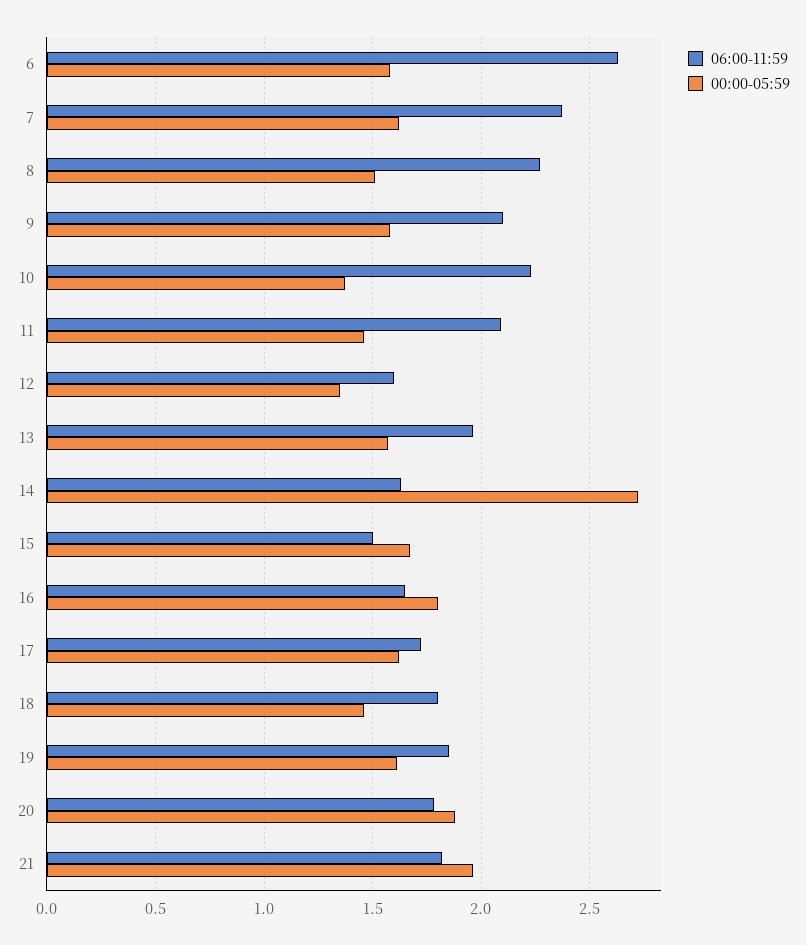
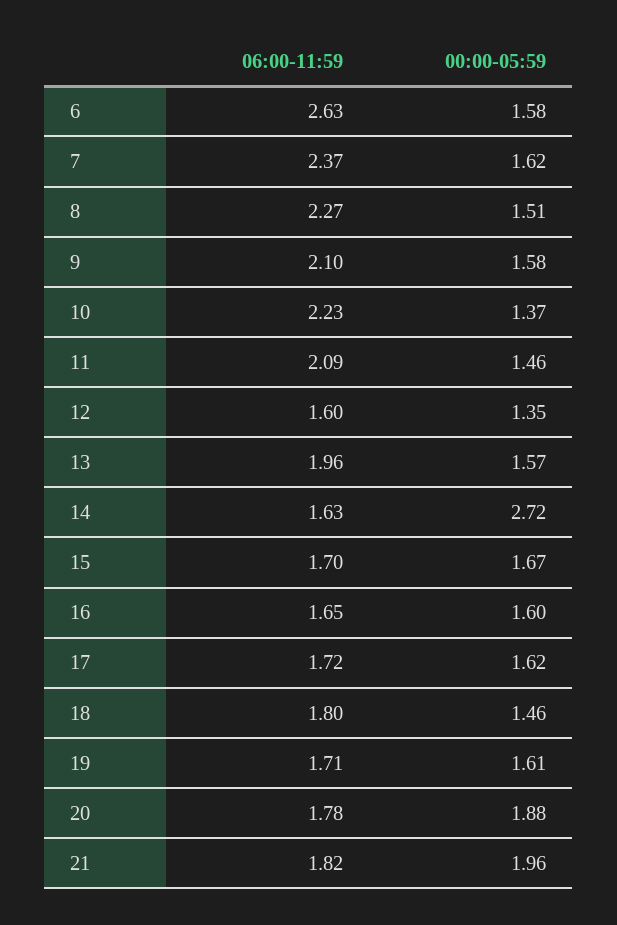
  {
    "06:00-11:59": {
      "6": 2.63,
      "7": 2.37,
      "8": 2.27,
      "9": 2.1,
      "10": 2.23,
      "11": 2.09,
      "12": 1.6,
      "13": 1.96,
      "14": 1.63,
-     "15": 1.5,
+     "15": 1.7,
      "16": 1.65,
      "17": 1.72,
      "18": 1.8,
-     "19": 1.85,
+     "19": 1.71,
      "20": 1.78,
      "21": 1.82
    },
    "00:00-05:59": {
      "6": 1.58,
      "7": 1.62,
      "8": 1.51,
      "9": 1.58,
      "10": 1.37,
      "11": 1.46,
      "12": 1.35,
      "13": 1.57,
      "14": 2.72,
      "15": 1.67,
-     "16": 1.8,
+     "16": 1.6,
      "17": 1.62,
      "18": 1.46,
      "19": 1.61,
      "20": 1.88,
      "21": 1.96
    }
  }

